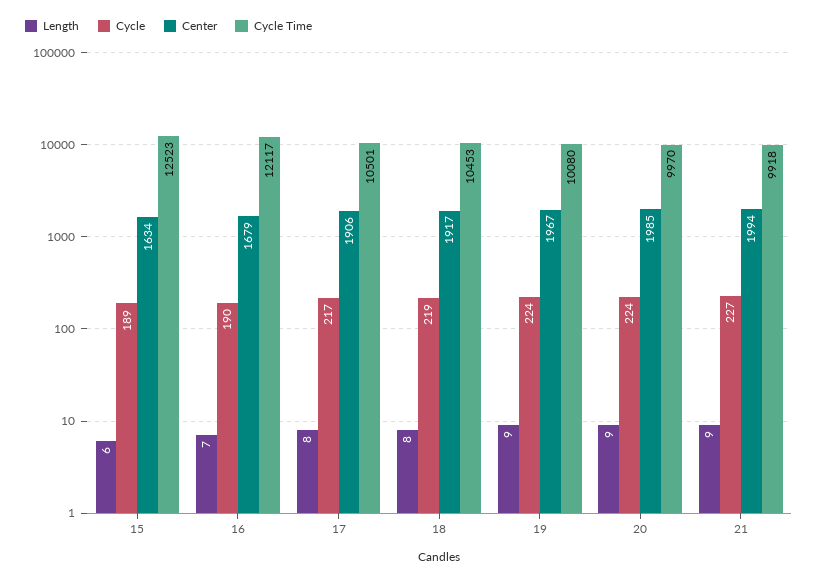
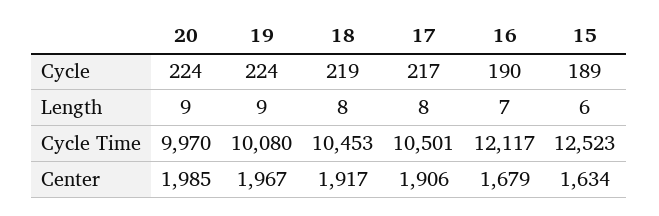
  {
    "Length": {
      "15": 6,
      "16": 7,
      "17": 8,
      "18": 8,
      "19": 9,
-     "20": 9,
+     "20": 9
-     "21": 9
    },
    "Cycle": {
      "15": 189,
      "16": 190,
      "17": 217,
      "18": 219,
      "19": 224,
-     "20": 224,
+     "20": 224
-     "21": 227
    },
    "Center": {
      "15": 1634,
      "16": 1679,
      "17": 1906,
      "18": 1917,
      "19": 1967,
-     "20": 1985,
+     "20": 1985
-     "21": 1994
    },
    "Cycle Time": {
      "15": 12523,
      "16": 12117,
      "17": 10501,
      "18": 10453,
      "19": 10080,
-     "20": 9970,
+     "20": 9970
-     "21": 9918
    }
  }

